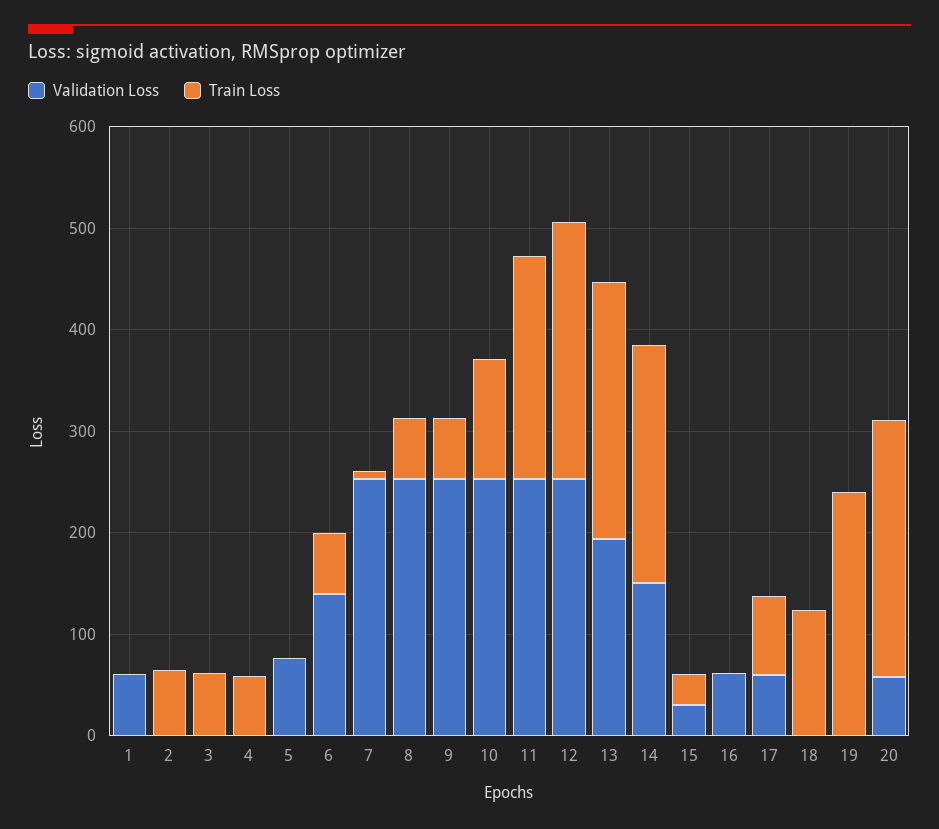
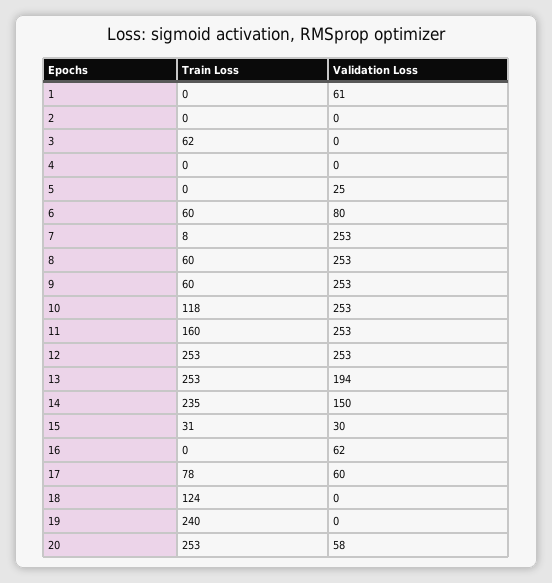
  {
    "Validation Loss": {
      "1": 61,
      "2": 0,
      "3": 0,
      "4": 0,
-     "5": 80,
+     "5": 25,
-     "6": 140,
+     "6": 80,
      "7": 253,
      "8": 253,
      "9": 253,
      "10": 253,
      "11": 253,
      "12": 253,
      "13": 194,
      "14": 150,
      "15": 30,
      "16": 62,
      "17": 60,
      "18": 0,
      "19": 0,
      "20": 58
    },
    "Train Loss": {
      "1": 0,
-     "2": 60,
+     "2": 0,
      "3": 62,
-     "4": 60,
+     "4": 0,
      "5": 0,
      "6": 60,
      "7": 8,
      "8": 60,
      "9": 60,
      "10": 118,
-     "11": 220,
+     "11": 160,
      "12": 253,
      "13": 253,
      "14": 235,
      "15": 31,
      "16": 0,
      "17": 78,
      "18": 124,
      "19": 240,
      "20": 253
    }
  }

